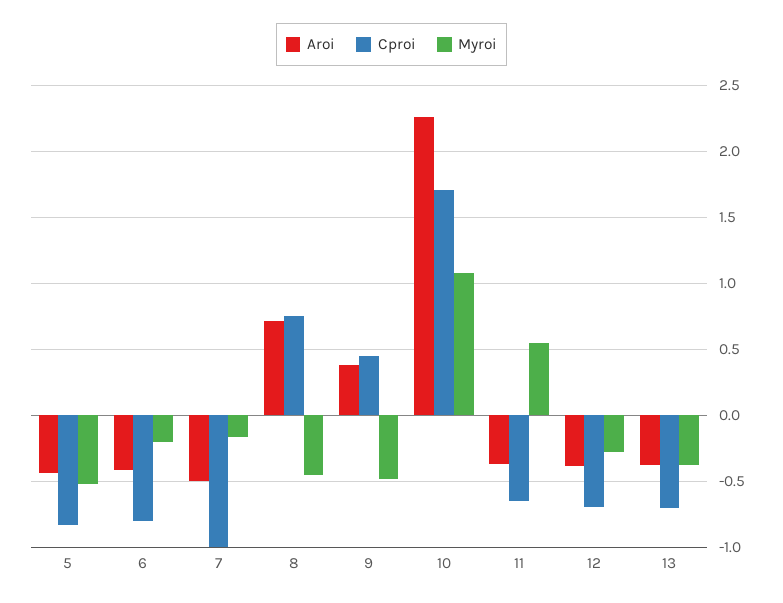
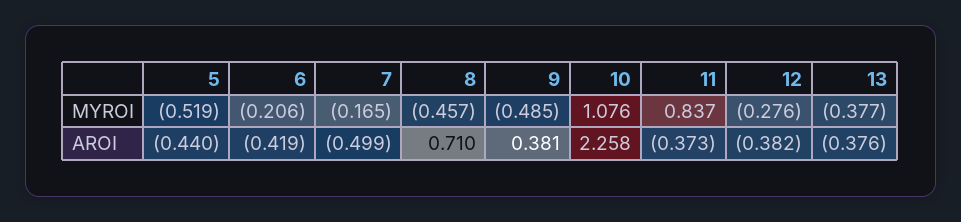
  {
    "Aroi": {
      "5": -0.44,
      "6": -0.419,
      "7": -0.499,
      "8": 0.71,
      "9": 0.381,
      "10": 2.258,
      "11": -0.373,
      "12": -0.382,
      "13": -0.376
    },
-   "Cproi": {
-     "5": -0.85,
-     "6": -0.8,
-     "7": -1,
-     "8": 0.75,
-     "9": 0.45,
-     "10": 1.7,
-     "11": -0.65,
-     "12": -0.7,
-     "13": -0.7
-   },
    "Myroi": {
      "5": -0.519,
      "6": -0.206,
      "7": -0.165,
      "8": -0.457,
      "9": -0.485,
      "10": 1.076,
-     "11": 0.55,
+     "11": 0.837,
      "12": -0.276,
      "13": -0.377
    }
  }

